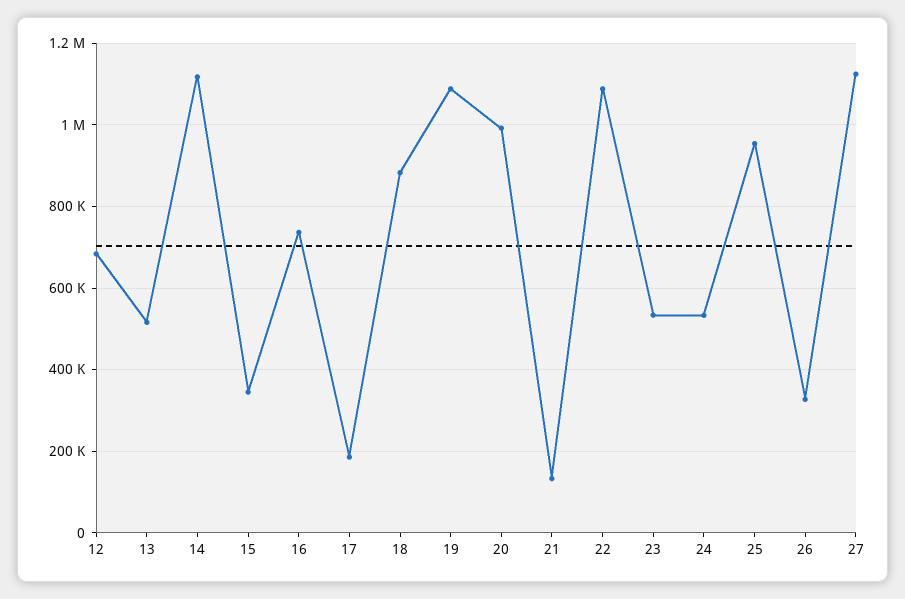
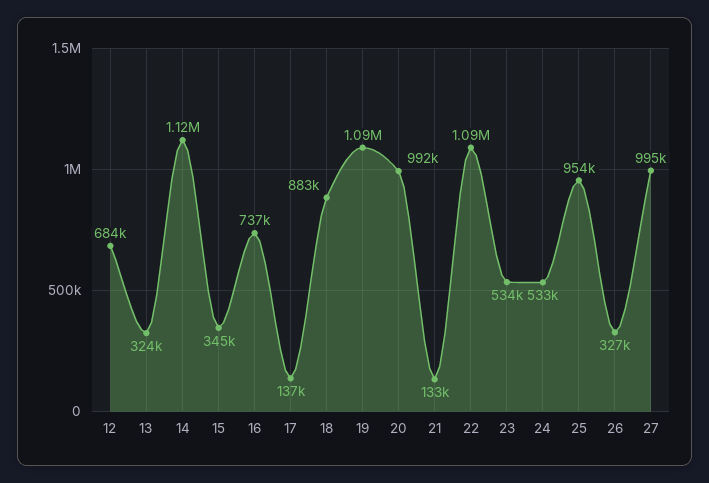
  {
    "12": 684000,
-   "13": 520000,
+   "13": 324000,
    "14": 1120000,
    "15": 345000,
    "16": 737000,
-   "17": 180000,
+   "17": 137000,
    "18": 883000,
    "19": 1090000,
    "20": 992000,
    "21": 133000,
    "22": 1090000,
    "23": 534000,
    "24": 533000,
    "25": 954000,
    "26": 327000,
-   "27": 1120000
+   "27": 995000
  }

